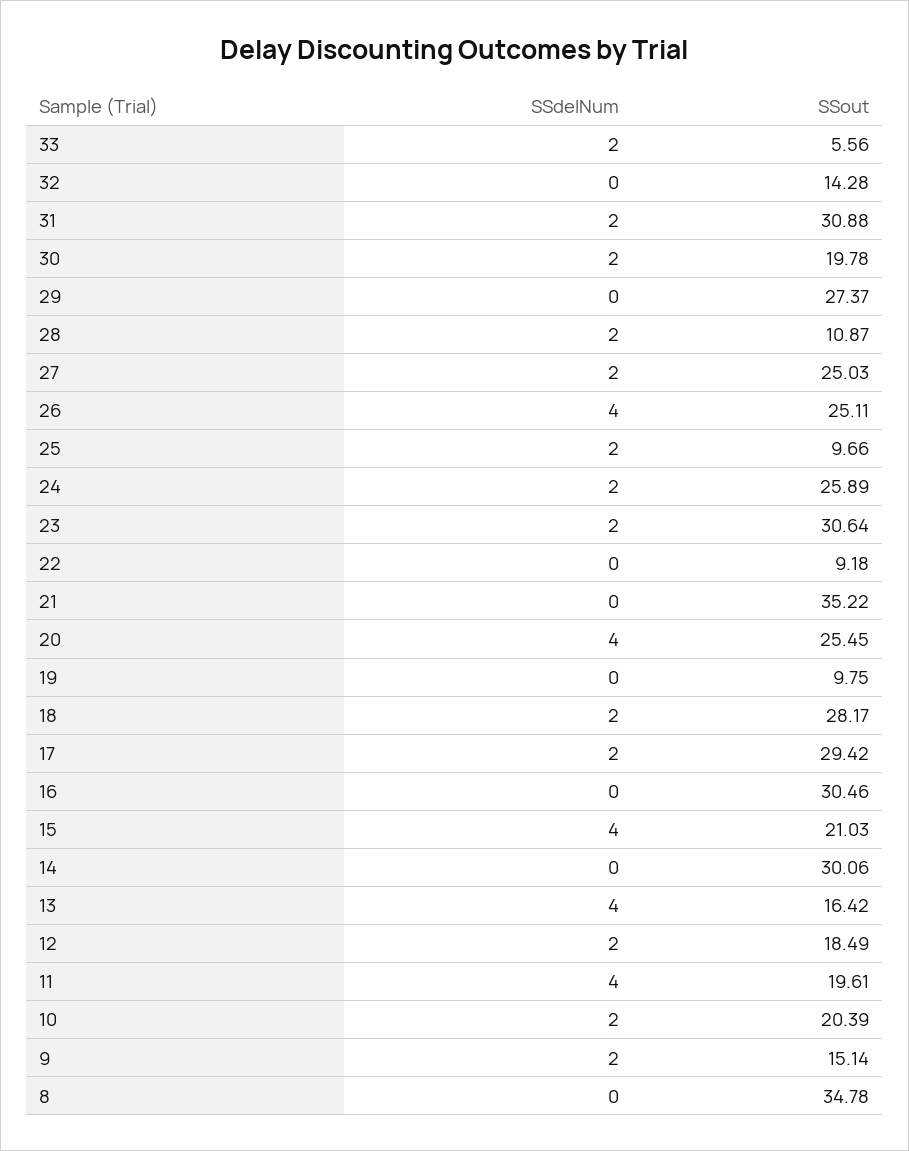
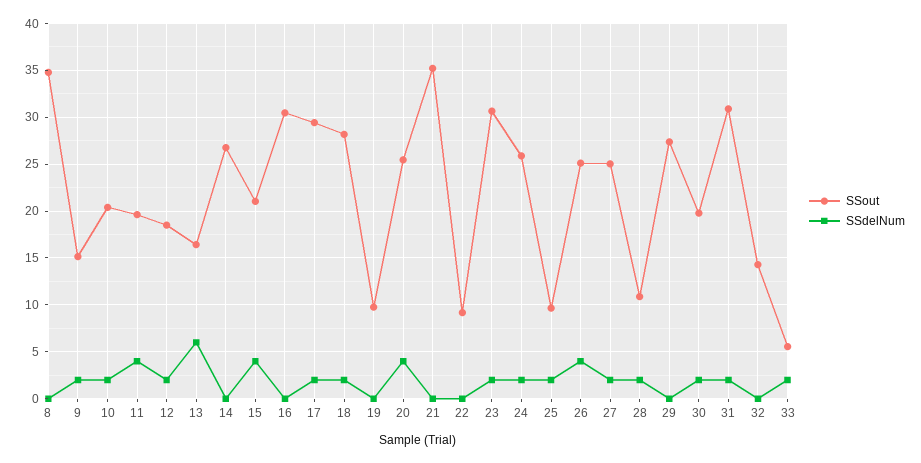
  {
    "SSdelNum": {
      "33": 2,
      "32": 0,
      "31": 2,
      "30": 2,
      "29": 0,
      "28": 2,
      "27": 2,
      "26": 4,
      "25": 2,
      "24": 2,
      "23": 2,
      "22": 0,
      "21": 0,
      "20": 4,
      "19": 0,
      "18": 2,
      "17": 2,
      "16": 0,
      "15": 4,
      "14": 0,
-     "13": 4,
+     "13": 6,
      "12": 2,
      "11": 4,
      "10": 2,
      "9": 2,
      "8": 0
    },
    "SSout": {
      "33": 5.56,
      "32": 14.28,
      "31": 30.88,
      "30": 19.78,
      "29": 27.37,
      "28": 10.87,
      "27": 25.03,
      "26": 25.11,
      "25": 9.66,
      "24": 25.89,
      "23": 30.64,
      "22": 9.18,
      "21": 35.22,
      "20": 25.45,
      "19": 9.75,
      "18": 28.17,
      "17": 29.42,
      "16": 30.46,
      "15": 21.03,
-     "14": 30.06,
+     "14": 27,
      "13": 16.42,
      "12": 18.49,
      "11": 19.61,
      "10": 20.39,
      "9": 15.14,
      "8": 34.78
    }
  }

